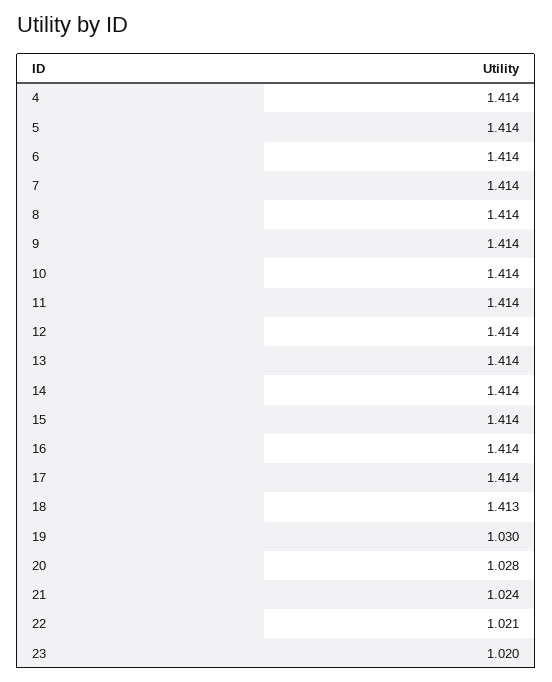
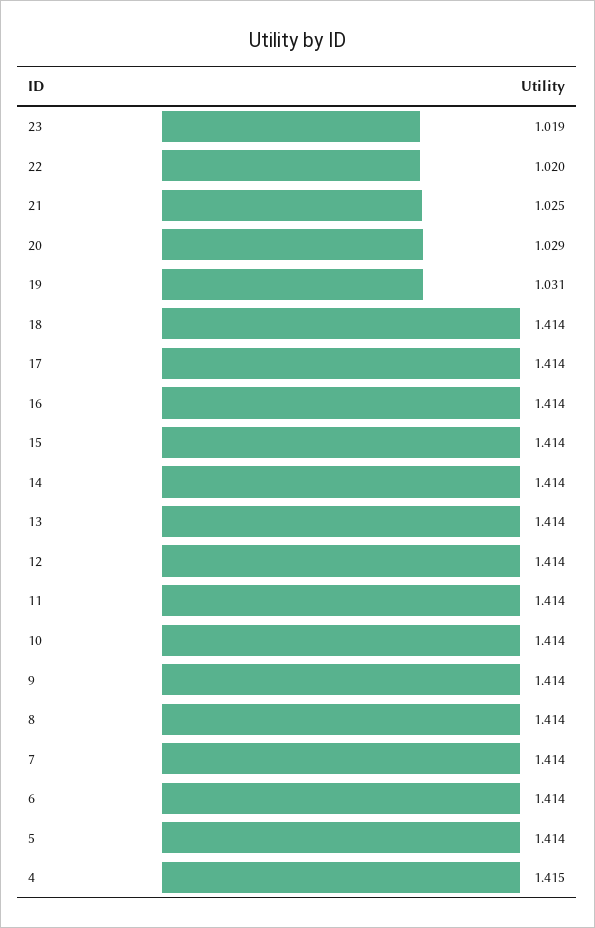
  {
-   "4": 1.414,
+   "4": 1.415,
    "5": 1.414,
    "6": 1.414,
    "7": 1.414,
    "8": 1.414,
    "9": 1.414,
    "10": 1.414,
    "11": 1.414,
    "12": 1.414,
    "13": 1.414,
    "14": 1.414,
    "15": 1.414,
    "16": 1.414,
    "17": 1.414,
-   "18": 1.413,
+   "18": 1.414,
-   "19": 1.03,
+   "19": 1.031,
-   "20": 1.028,
+   "20": 1.029,
-   "21": 1.024,
+   "21": 1.025,
-   "22": 1.021,
+   "22": 1.02,
-   "23": 1.02
+   "23": 1.019
  }

